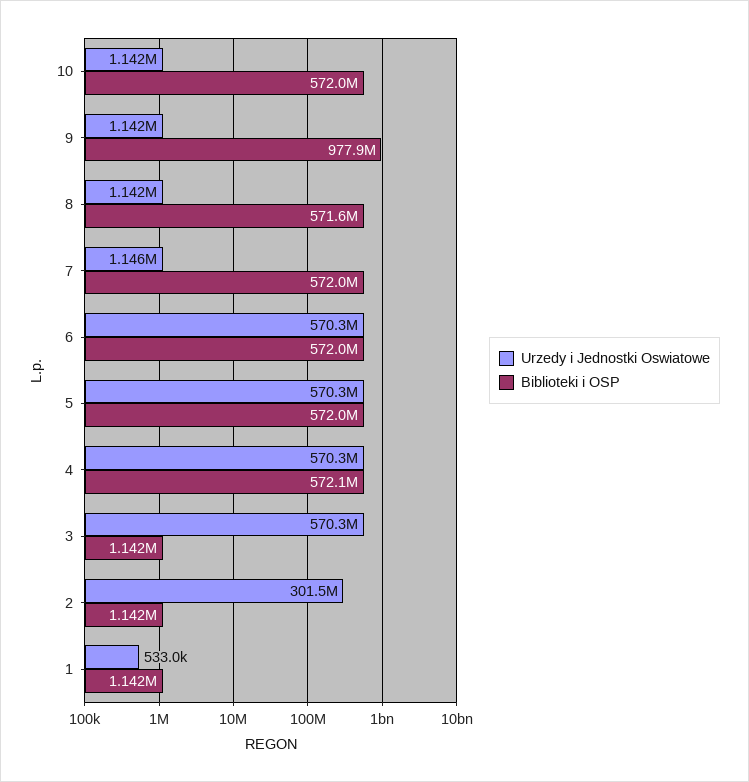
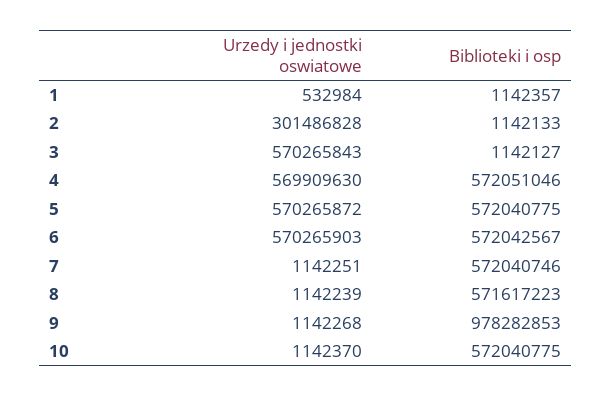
  {
    "Urzedy i Jednostki Oswiatowe": {
      "10": 1142370,
      "9": 1142268,
      "8": 1142239,
-     "7": 1146000,
+     "7": 1142251,
      "6": 570265903,
      "5": 570265872,
-     "4": 570300000,
+     "4": 569909630,
      "3": 570265843,
      "2": 301486828,
      "1": 532984
    },
    "Biblioteki i OSP": {
      "10": 572040775,
-     "9": 977900000,
+     "9": 978282853,
      "8": 571617223,
      "7": 572040746,
      "6": 572042567,
      "5": 572040775,
      "4": 572051046,
      "3": 1142127,
      "2": 1142133,
      "1": 1142357
    }
  }

